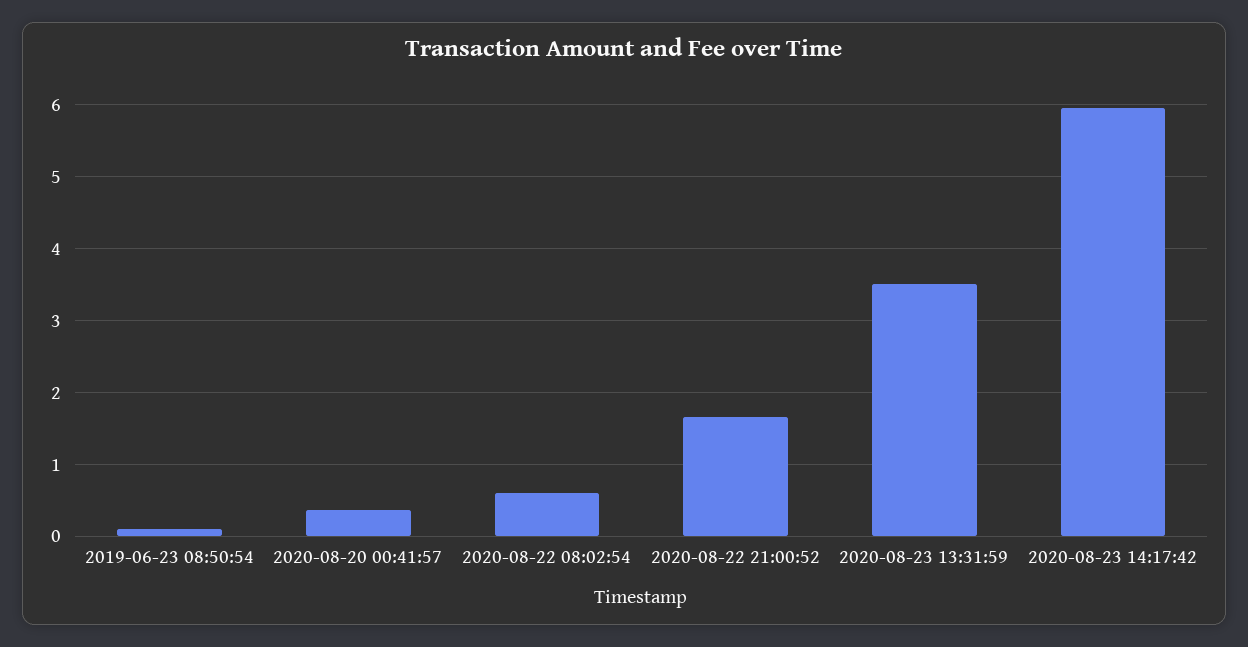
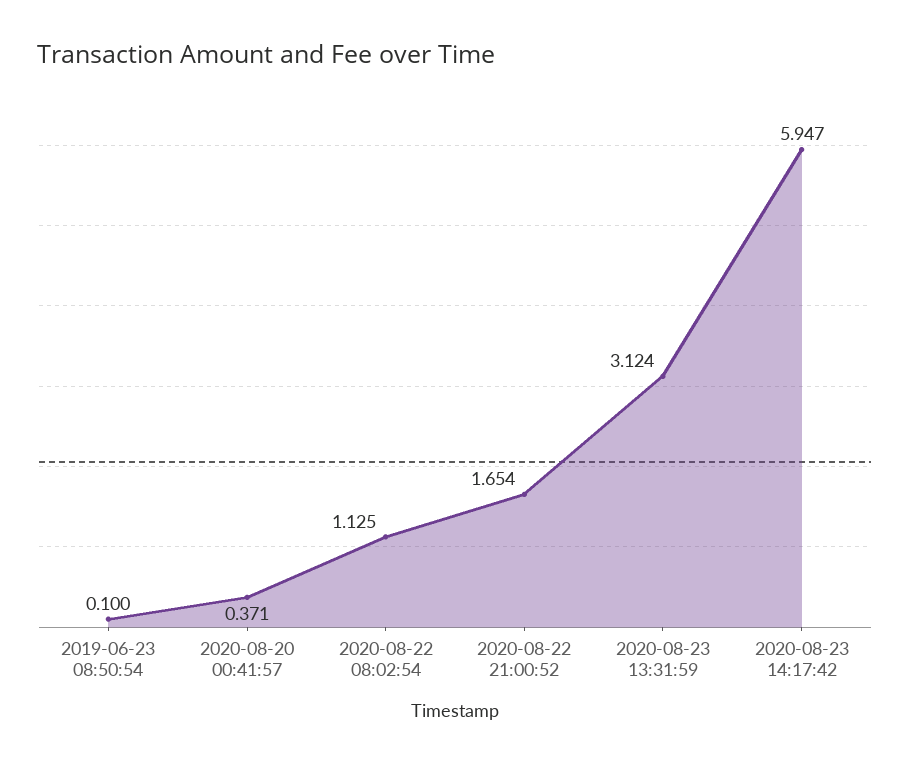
  {
    "2019-06-23 08:50:54": 0.1,
    "2020-08-20 00:41:57": 0.371,
-   "2020-08-22 08:02:54": 0.6,
+   "2020-08-22 08:02:54": 1.125,
    "2020-08-22 21:00:52": 1.654,
-   "2020-08-23 13:31:59": 3.5,
+   "2020-08-23 13:31:59": 3.124,
    "2020-08-23 14:17:42": 5.947
  }

